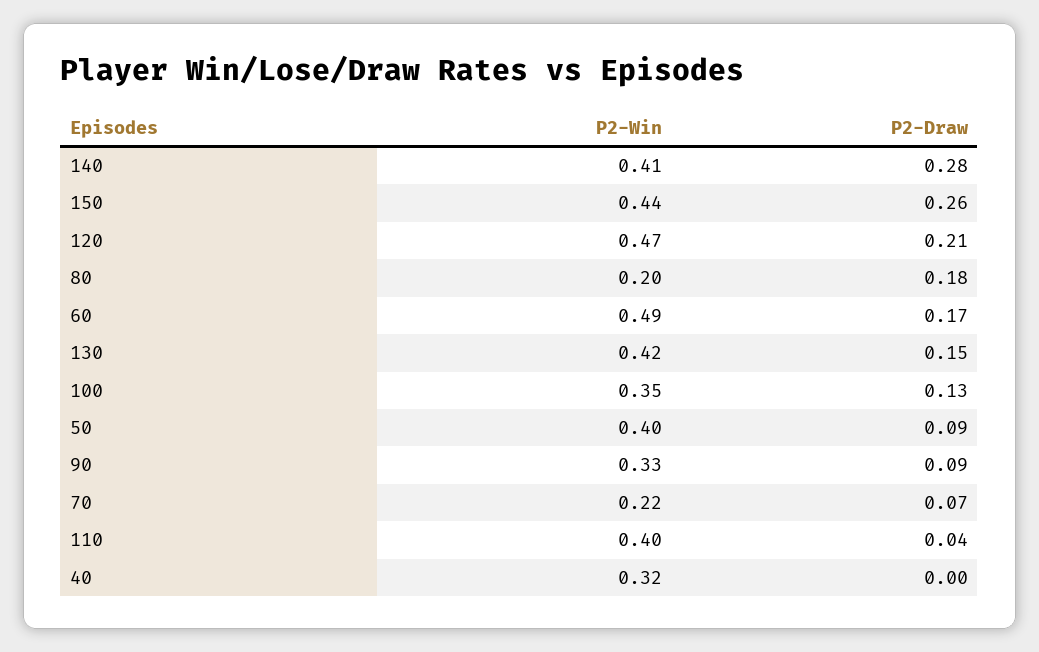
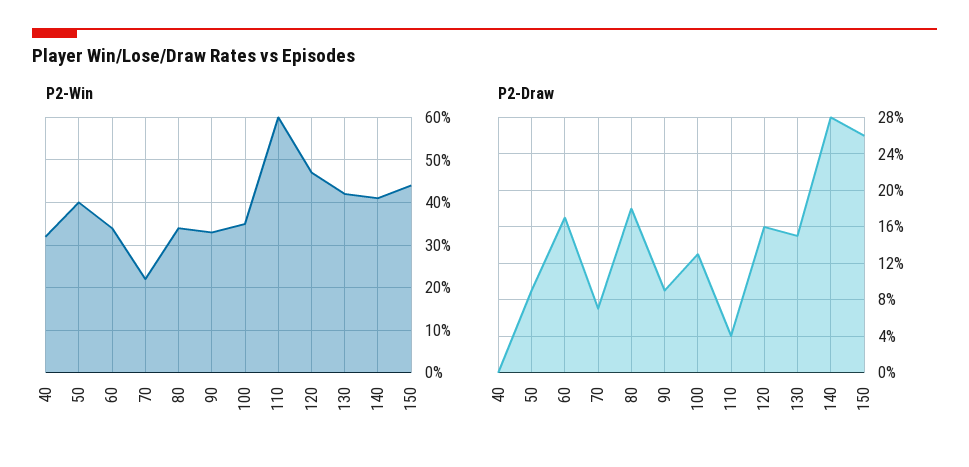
  {
    "P2-Win": {
      "140": 0.41,
      "150": 0.44,
      "120": 0.47,
-     "80": 0.2,
+     "80": 0.35,
-     "60": 0.49,
+     "60": 0.35,
      "130": 0.42,
      "100": 0.35,
      "50": 0.4,
      "90": 0.33,
      "70": 0.22,
-     "110": 0.4,
+     "110": 0.6,
      "40": 0.32
    },
    "P2-Draw": {
      "140": 0.28,
      "150": 0.26,
-     "120": 0.21,
+     "120": 0.16,
      "80": 0.18,
      "60": 0.17,
      "130": 0.15,
      "100": 0.13,
      "50": 0.09,
      "90": 0.09,
      "70": 0.07,
      "110": 0.04,
      "40": 0
    }
  }

